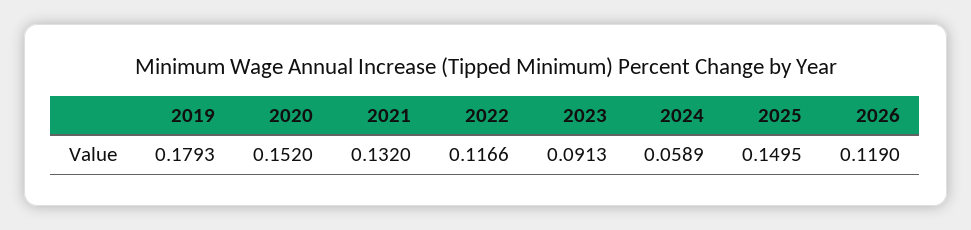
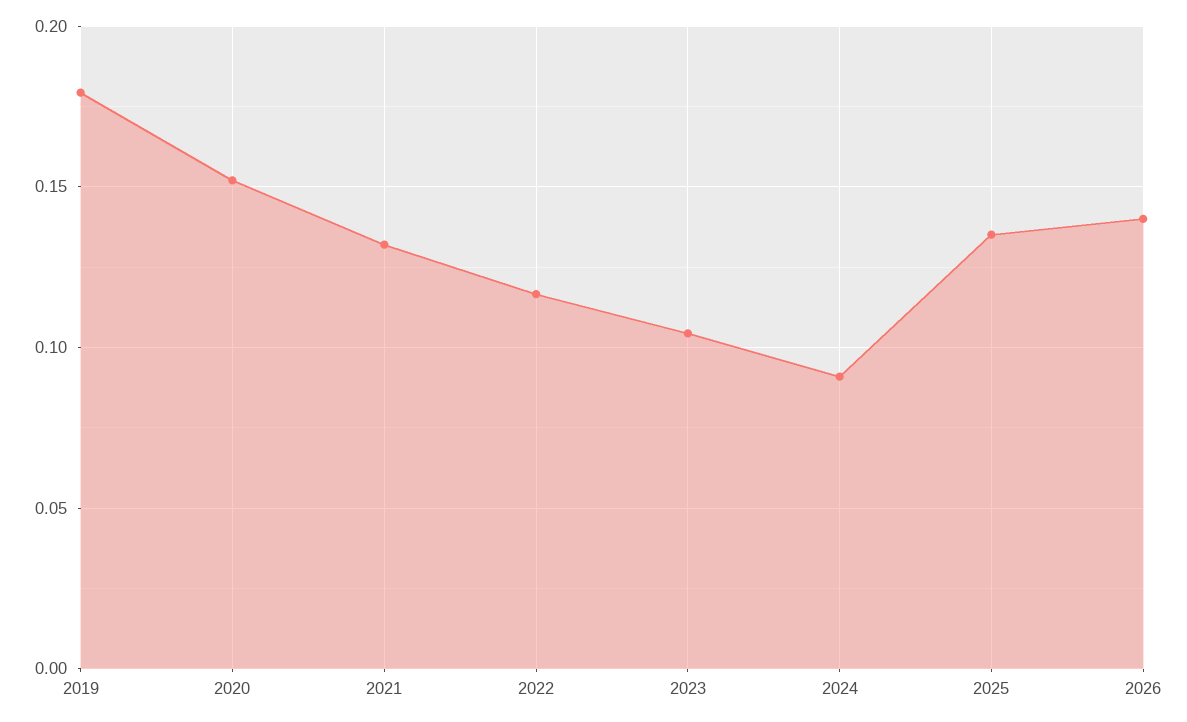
  {
    "2019": 0.1793,
    "2020": 0.152,
    "2021": 0.132,
    "2022": 0.1166,
-   "2023": 0.0913,
+   "2023": 0.105,
-   "2024": 0.0589,
+   "2024": 0.09,
-   "2025": 0.1495,
+   "2025": 0.135,
-   "2026": 0.119
+   "2026": 0.14
  }

